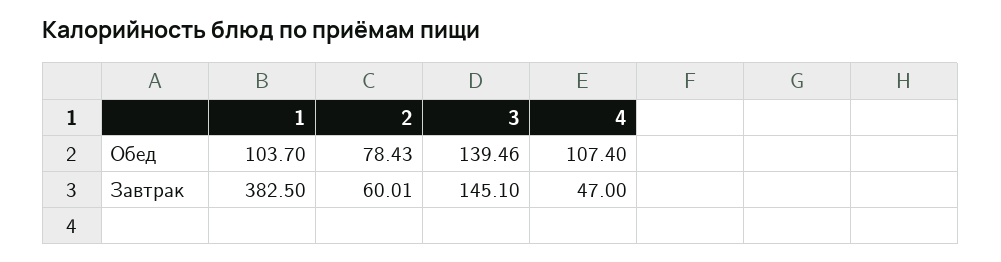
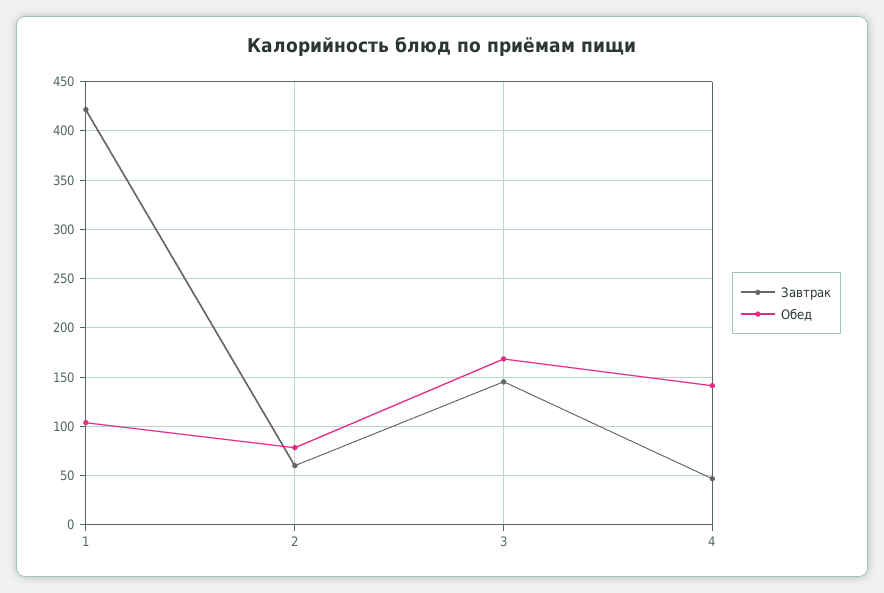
  {
    "Обед": {
      "1": 103.7,
      "2": 78.43,
-     "3": 139.46,
+     "3": 170,
-     "4": 107.4
+     "4": 140
    },
    "Завтрак": {
-     "1": 382.5,
+     "1": 420,
      "2": 60.01,
      "3": 145.1,
      "4": 47
    }
  }

